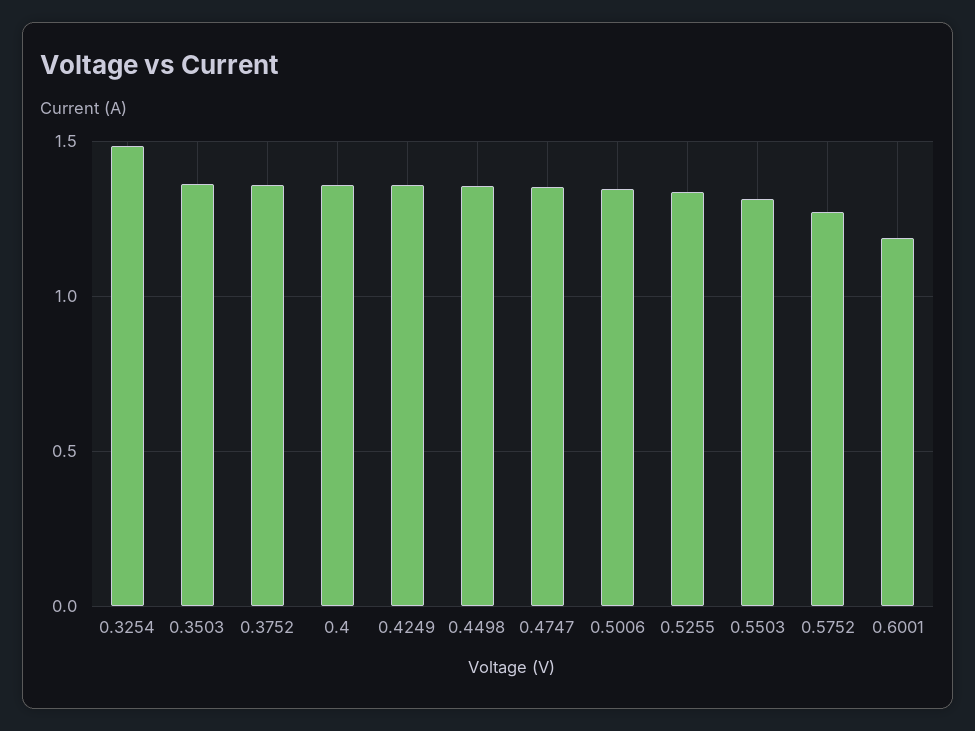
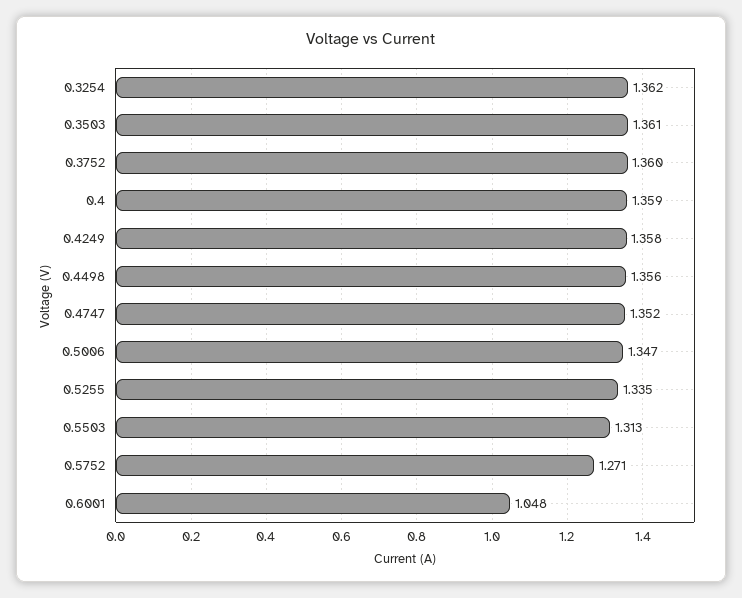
  {
-   "0.3254": 1.5,
+   "0.3254": 1.362,
    "0.3503": 1.361,
    "0.3752": 1.36,
    "0.4": 1.359,
    "0.4249": 1.358,
    "0.4498": 1.356,
    "0.4747": 1.352,
    "0.5006": 1.347,
    "0.5255": 1.335,
    "0.5503": 1.313,
    "0.5752": 1.271,
-   "0.6001": 1.2
+   "0.6001": 1.048
  }

